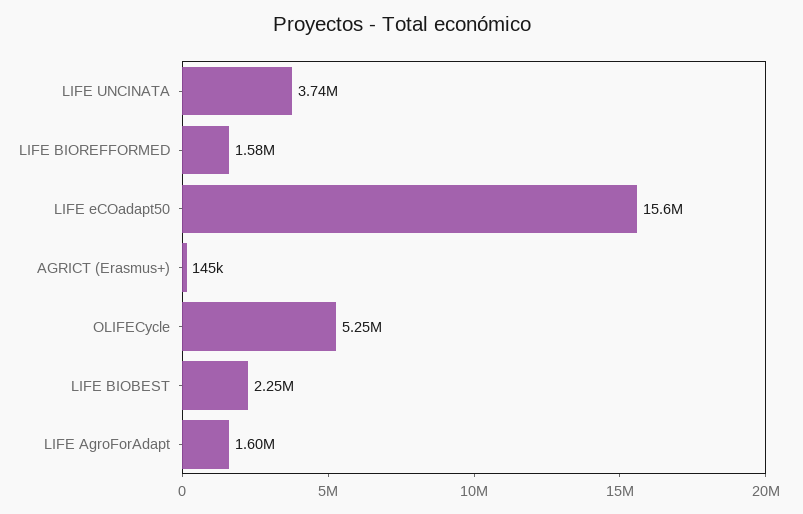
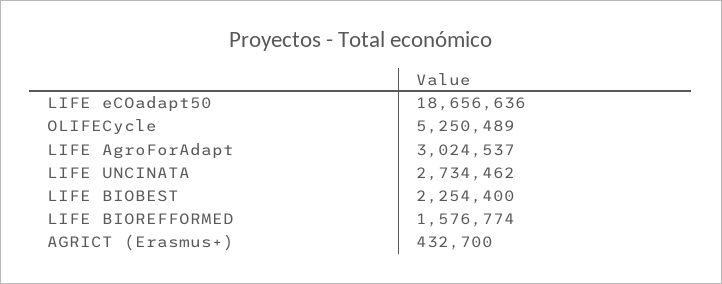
  {
-   "LIFE UNCINATA": 3740000,
+   "LIFE UNCINATA": 2734462,
    "LIFE BIOREFFORMED": 1576774,
-   "LIFE eCOadapt50": 15600000,
+   "LIFE eCOadapt50": 18656636,
-   "AGRICT (Erasmus+)": 145000,
+   "AGRICT (Erasmus+)": 432700,
    "OLIFECycle": 5250489,
    "LIFE BIOBEST": 2254400,
-   "LIFE AgroForAdapt": 1600000
+   "LIFE AgroForAdapt": 3024537
  }

